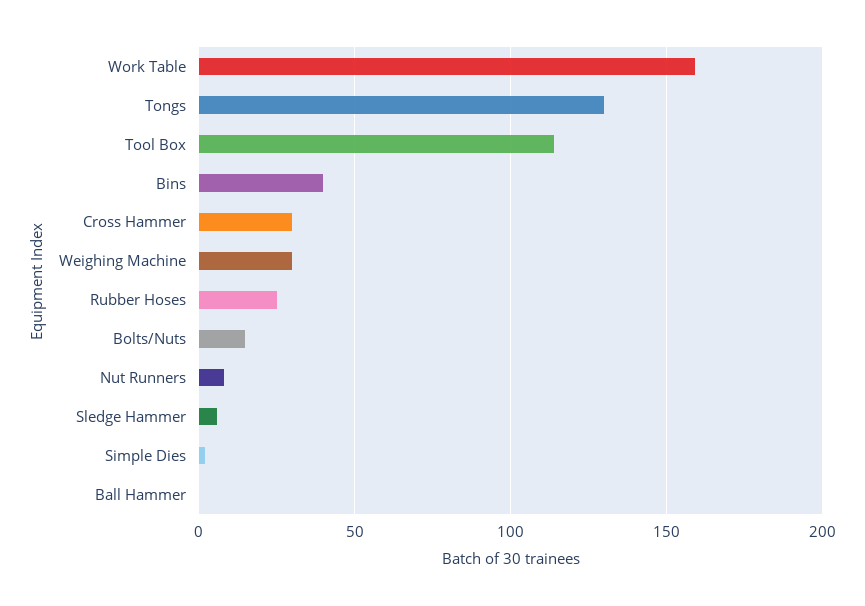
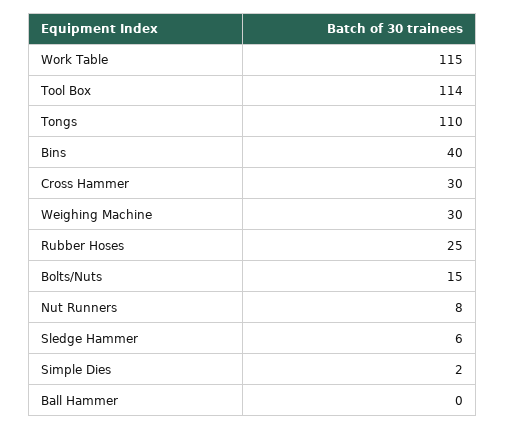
  {
-   "Work Table": 160,
+   "Work Table": 115,
-   "Tongs": 130,
+   "Tongs": 110,
    "Tool Box": 114,
    "Bins": 40,
    "Cross Hammer": 30,
    "Weighing Machine": 30,
    "Rubber Hoses": 25,
    "Bolts/Nuts": 15,
    "Nut Runners": 8,
    "Sledge Hammer": 6,
    "Simple Dies": 2,
    "Ball Hammer": 0
  }

